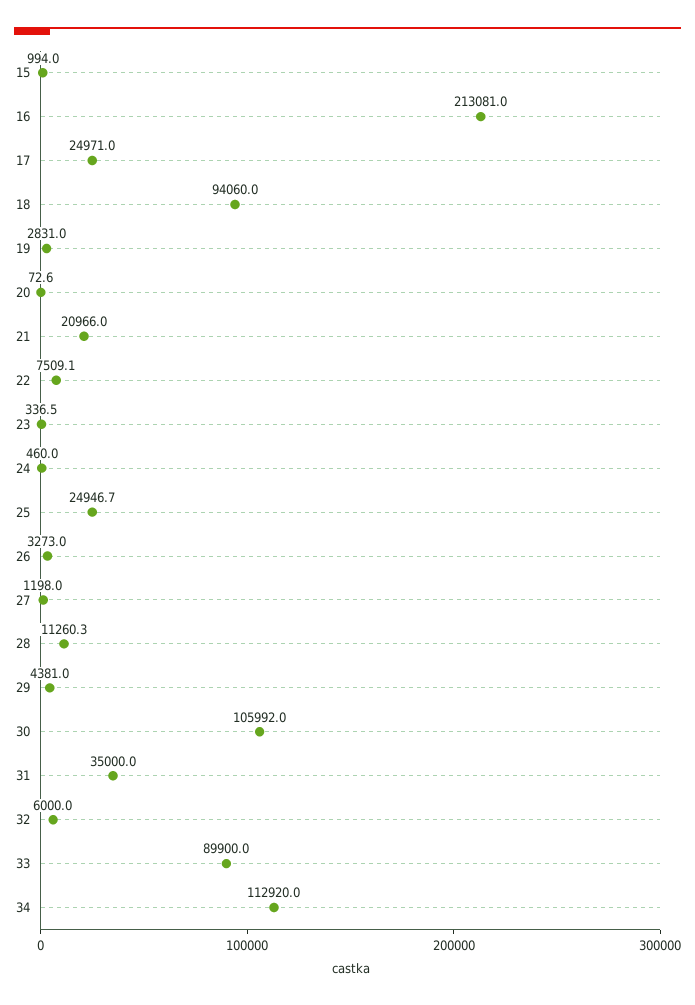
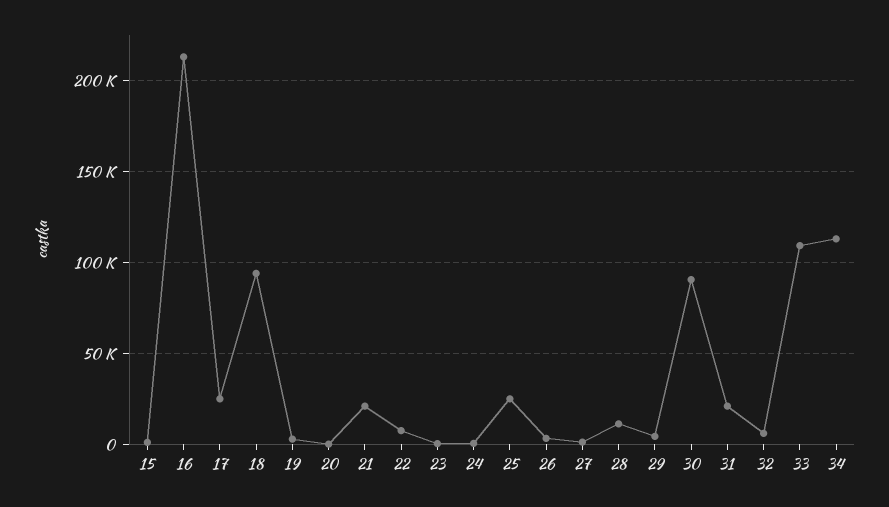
  {
    "15": 994,
    "16": 213081,
    "17": 24971,
    "18": 94060,
    "19": 2831,
    "20": 72.6,
    "21": 20966,
    "22": 7509.1,
    "23": 336.5,
    "24": 460,
    "25": 24946.7,
    "26": 3273,
    "27": 1198,
    "28": 11260.3,
    "29": 4381,
-   "30": 105992,
+   "30": 90000,
-   "31": 35000,
+   "31": 20000,
    "32": 6000,
-   "33": 89900,
+   "33": 110000,
    "34": 112920
  }

